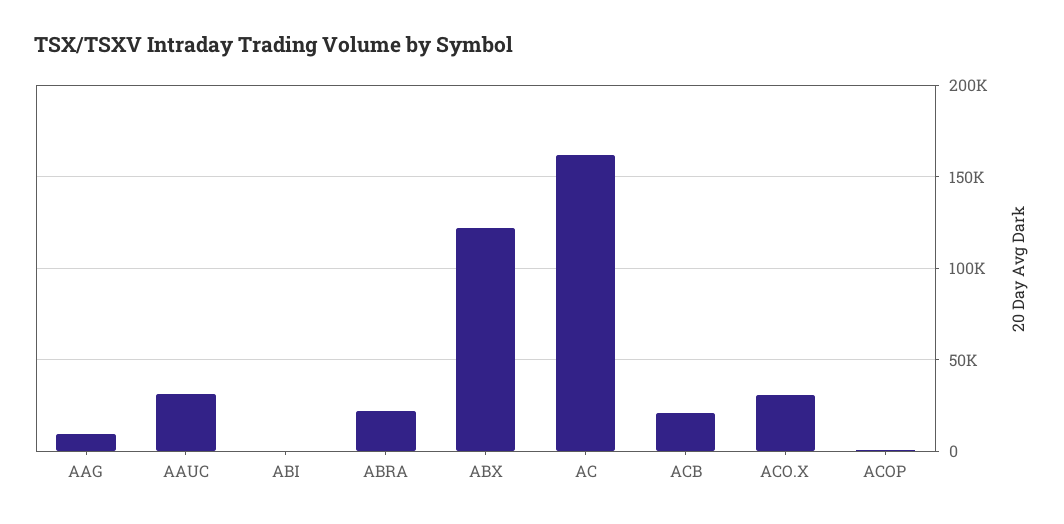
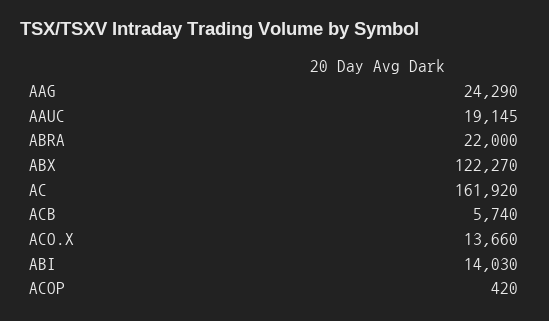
  {
-   "AAG": 10000,
+   "AAG": 24290,
-   "AAUC": 30000,
+   "AAUC": 19145,
-   "ABI": 0,
+   "ABI": 14030,
    "ABRA": 22000,
    "ABX": 122270,
    "AC": 161920,
-   "ACB": 20000,
+   "ACB": 5740,
-   "ACO.X": 30000,
+   "ACO.X": 13660,
    "ACOP": 420
  }

